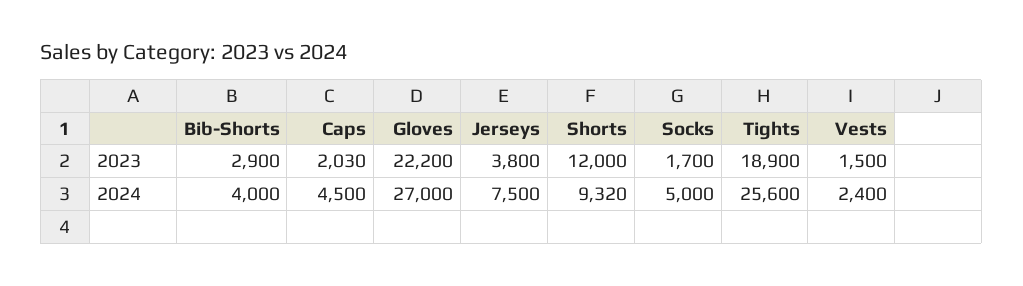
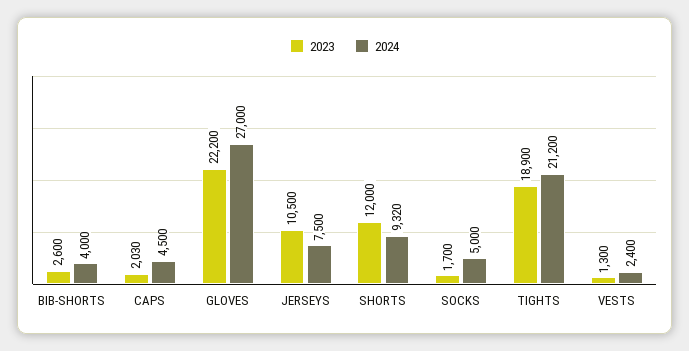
  {
    "2023": {
-     "Bib-Shorts": 2900,
+     "Bib-Shorts": 2600,
      "Caps": 2030,
      "Gloves": 22200,
-     "Jerseys": 3800,
+     "Jerseys": 10500,
      "Shorts": 12000,
      "Socks": 1700,
      "Tights": 18900,
-     "Vests": 1500
+     "Vests": 1300
    },
    "2024": {
      "Bib-Shorts": 4000,
      "Caps": 4500,
      "Gloves": 27000,
      "Jerseys": 7500,
      "Shorts": 9320,
      "Socks": 5000,
-     "Tights": 25600,
+     "Tights": 21200,
      "Vests": 2400
    }
  }

